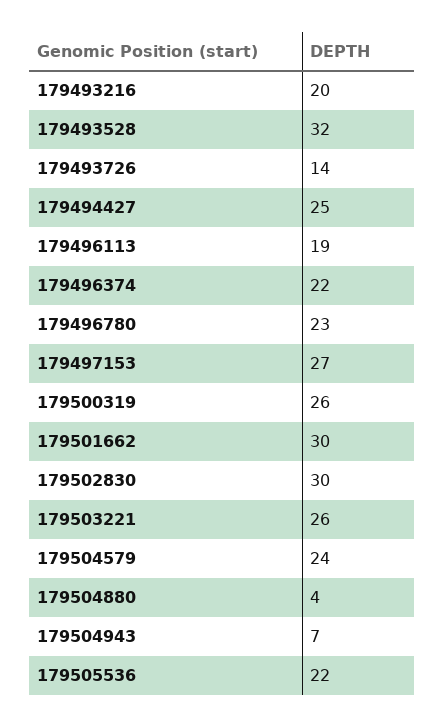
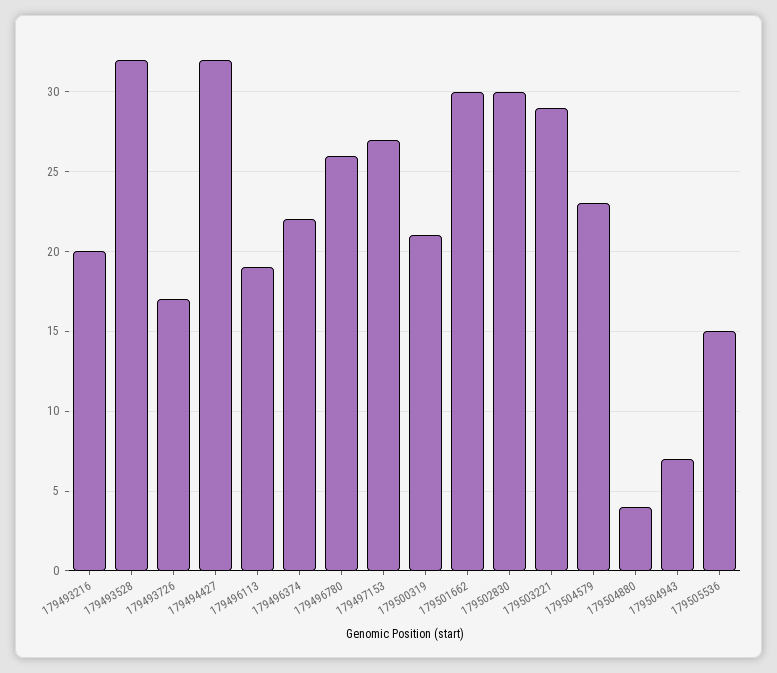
  {
    "179493216": 20,
    "179493528": 32,
-   "179493726": 14,
+   "179493726": 17,
-   "179494427": 25,
+   "179494427": 32,
    "179496113": 19,
    "179496374": 22,
-   "179496780": 23,
+   "179496780": 26,
    "179497153": 27,
-   "179500319": 26,
+   "179500319": 21,
    "179501662": 30,
    "179502830": 30,
-   "179503221": 26,
+   "179503221": 29,
-   "179504579": 24,
+   "179504579": 23,
    "179504880": 4,
    "179504943": 7,
-   "179505536": 22
+   "179505536": 15
  }

